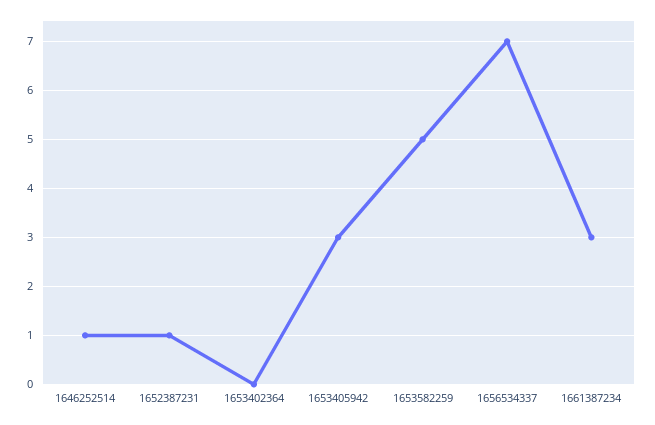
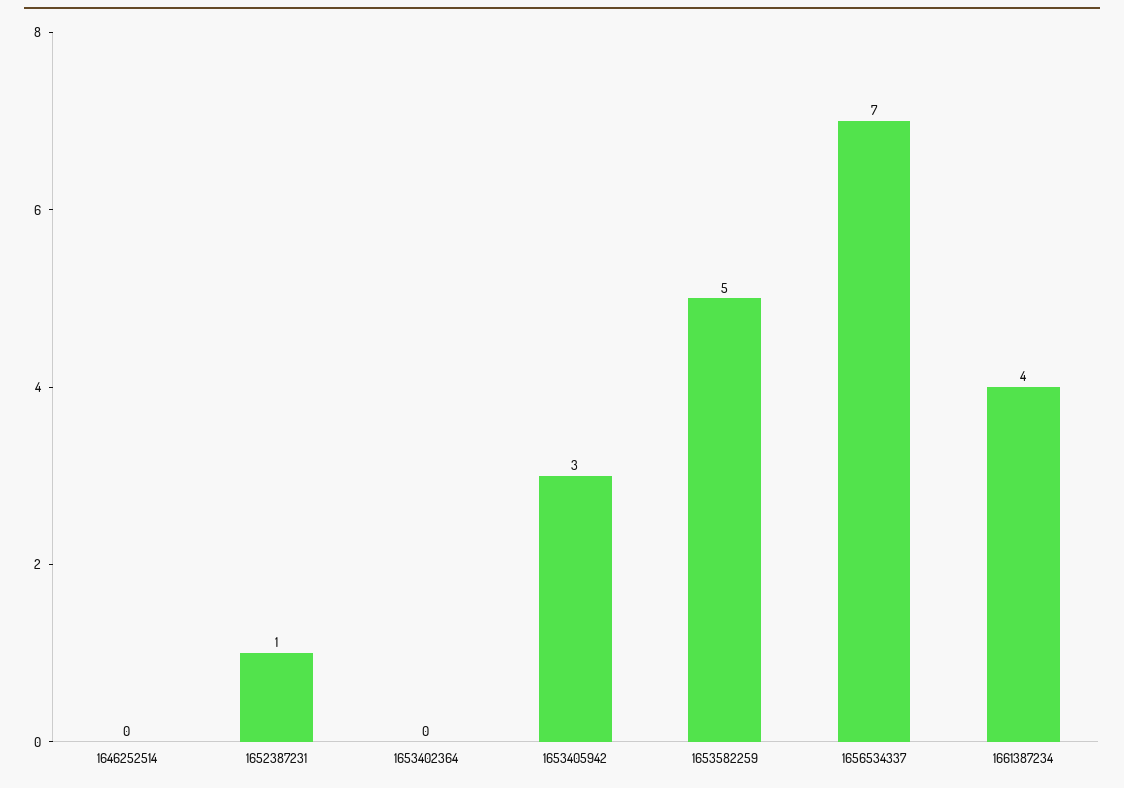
  {
-   "1646252514": 1,
+   "1646252514": 0,
    "1652387231": 1,
    "1653402364": 0,
    "1653405942": 3,
    "1653582259": 5,
    "1656534337": 7,
-   "1661387234": 3
+   "1661387234": 4
  }

